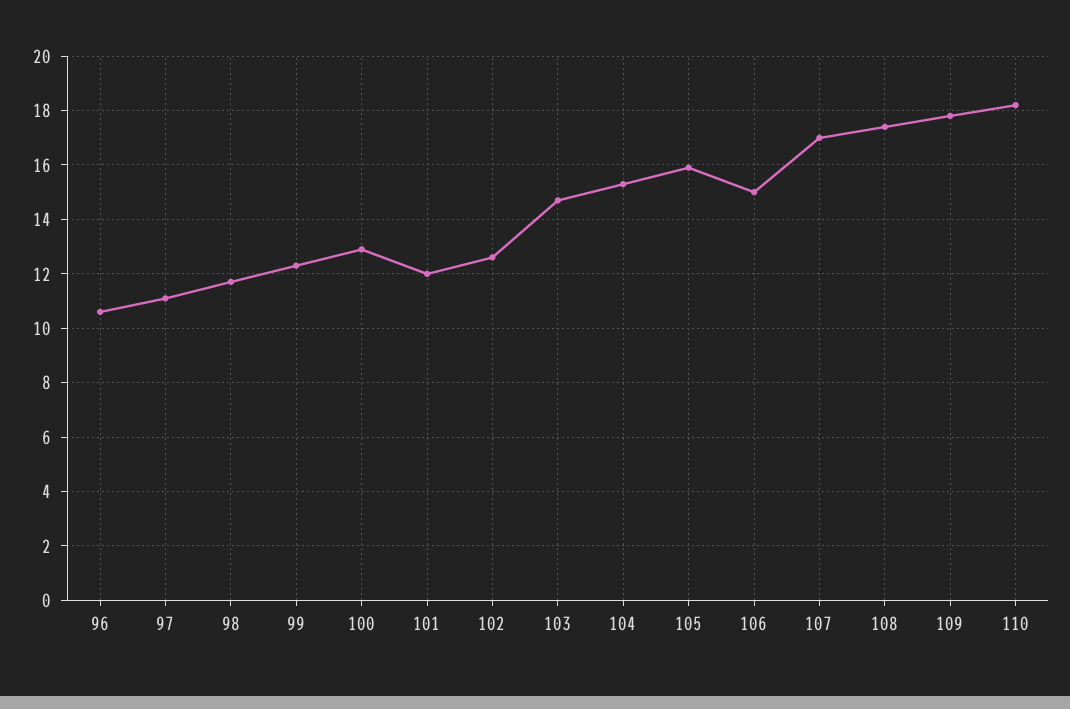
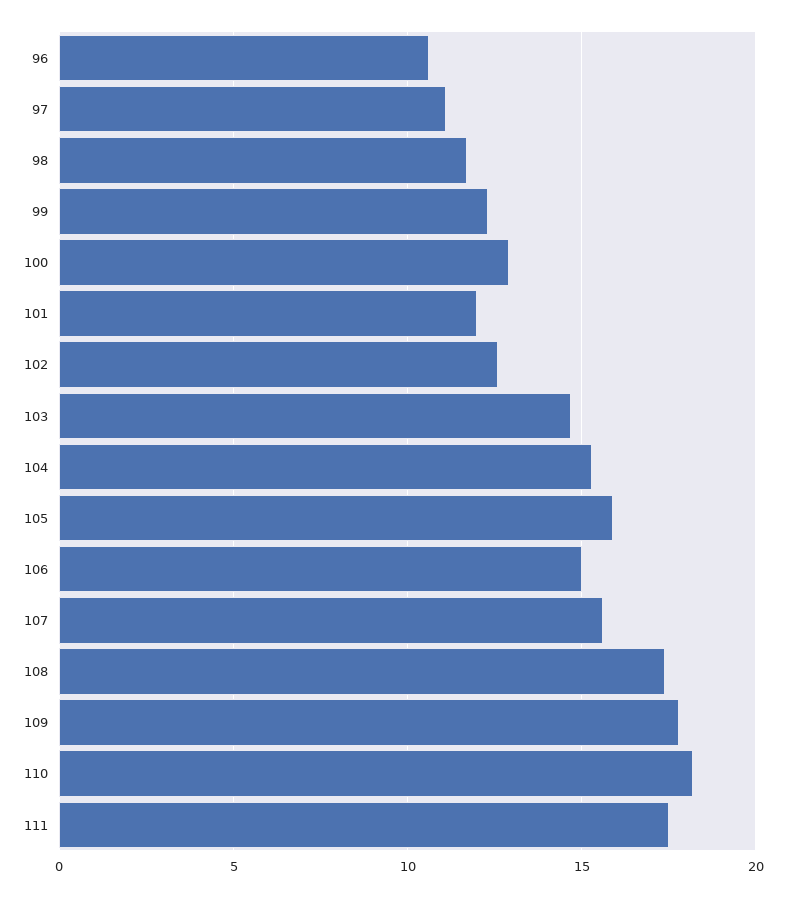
  {
    "96": 10.5,
    "97": 11,
    "98": 11.5,
    "99": 12.5,
    "100": 13,
    "101": 12,
    "102": 12.5,
    "103": 14.5,
    "104": 15.5,
    "105": 16,
    "106": 15,
-   "107": 17,
+   "107": 15.5,
    "108": 17.5,
    "109": 18,
-   "110": 18
+   "110": 18,
+   "111": 17.5
  }

